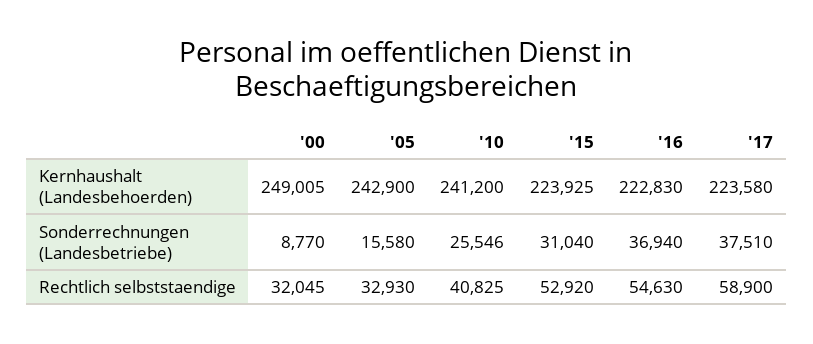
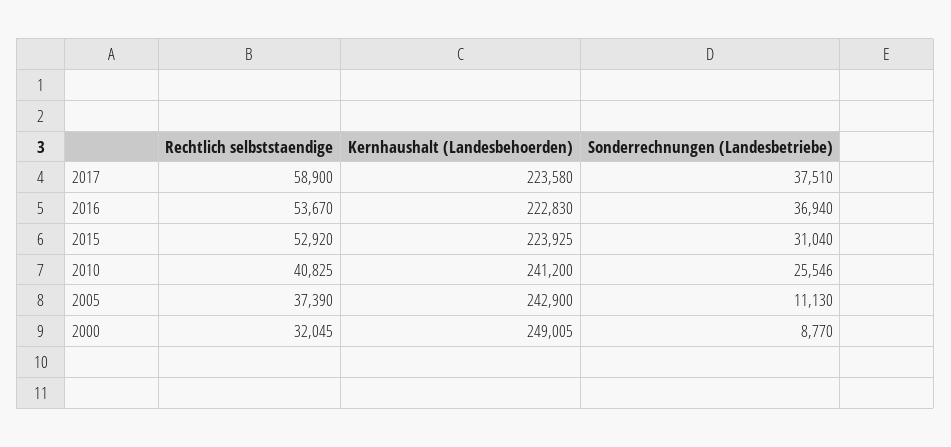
  {
    "'00": {
      "Kernhaushalt (Landesbehoerden)": 249005,
      "Sonderrechnungen (Landesbetriebe)": 8770,
      "Rechtlich selbststaendige": 32045
    },
    "'05": {
      "Kernhaushalt (Landesbehoerden)": 242900,
-     "Sonderrechnungen (Landesbetriebe)": 15580,
+     "Sonderrechnungen (Landesbetriebe)": 11130,
-     "Rechtlich selbststaendige": 32930
+     "Rechtlich selbststaendige": 37390
    },
    "'10": {
      "Kernhaushalt (Landesbehoerden)": 241200,
      "Sonderrechnungen (Landesbetriebe)": 25546,
      "Rechtlich selbststaendige": 40825
    },
    "'15": {
      "Kernhaushalt (Landesbehoerden)": 223925,
      "Sonderrechnungen (Landesbetriebe)": 31040,
      "Rechtlich selbststaendige": 52920
    },
    "'16": {
      "Kernhaushalt (Landesbehoerden)": 222830,
      "Sonderrechnungen (Landesbetriebe)": 36940,
-     "Rechtlich selbststaendige": 54630
+     "Rechtlich selbststaendige": 53670
    },
    "'17": {
      "Kernhaushalt (Landesbehoerden)": 223580,
      "Sonderrechnungen (Landesbetriebe)": 37510,
      "Rechtlich selbststaendige": 58900
    }
  }

